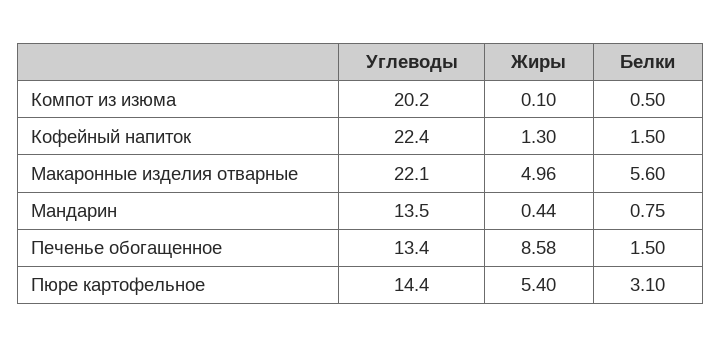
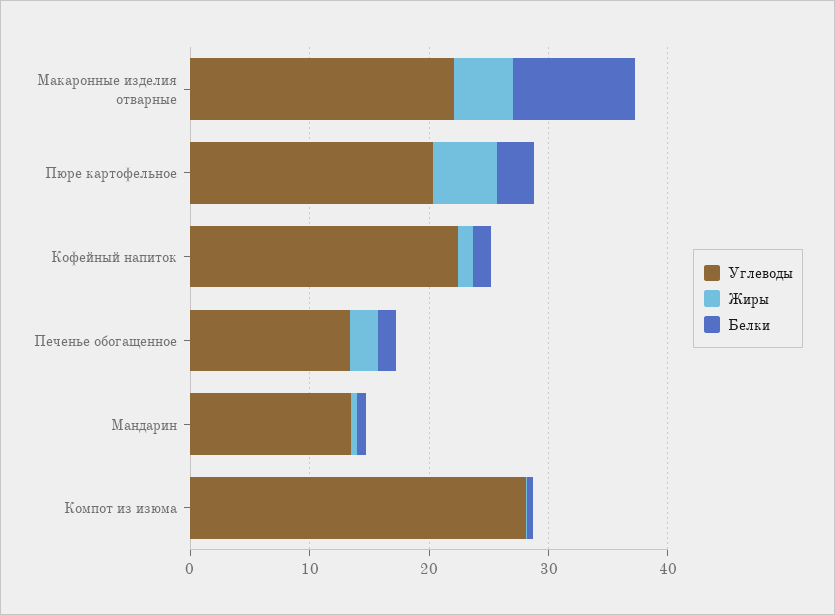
  {
    "Углеводы": {
-     "Компот из изюма": 20.2,
+     "Компот из изюма": 28,
      "Кофейный напиток": 22.4,
      "Макаронные изделия отварные": 22.1,
      "Мандарин": 13.5,
      "Печенье обогащенное": 13.4,
-     "Пюре картофельное": 14.4
+     "Пюре картофельное": 20
    },
    "Жиры": {
      "Компот из изюма": 0.1,
      "Кофейный напиток": 1.3,
      "Макаронные изделия отварные": 4.96,
      "Мандарин": 0.44,
-     "Печенье обогащенное": 8.58,
+     "Печенье обогащенное": 2,
      "Пюре картофельное": 5.4
    },
    "Белки": {
      "Компот из изюма": 0.5,
      "Кофейный напиток": 1.5,
-     "Макаронные изделия отварные": 5.6,
+     "Макаронные изделия отварные": 10,
      "Мандарин": 0.75,
      "Печенье обогащенное": 1.5,
      "Пюре картофельное": 3.1
    }
  }

